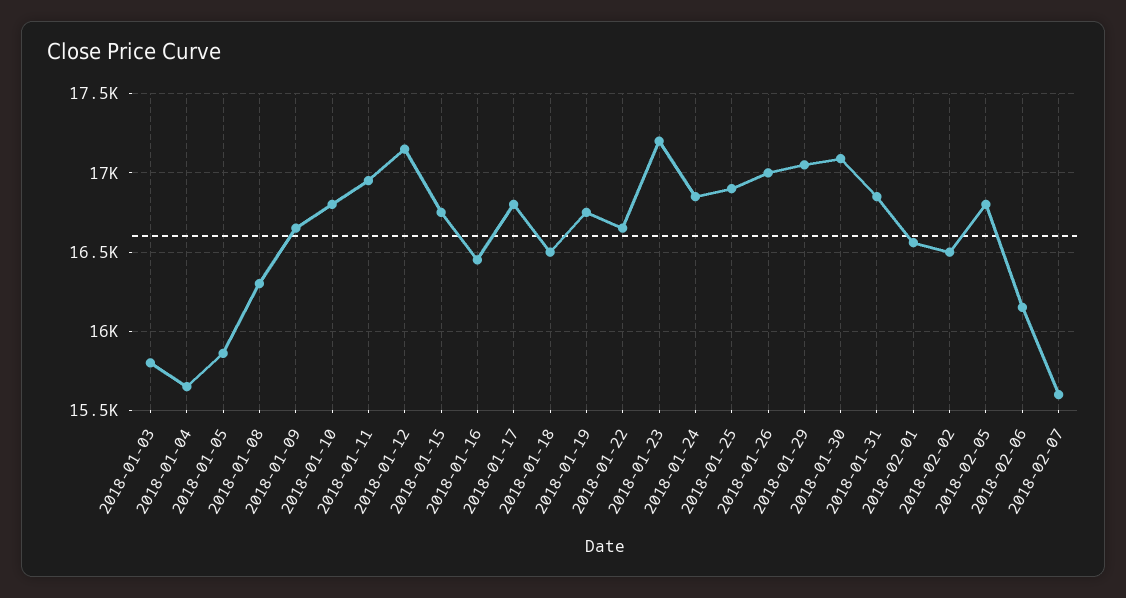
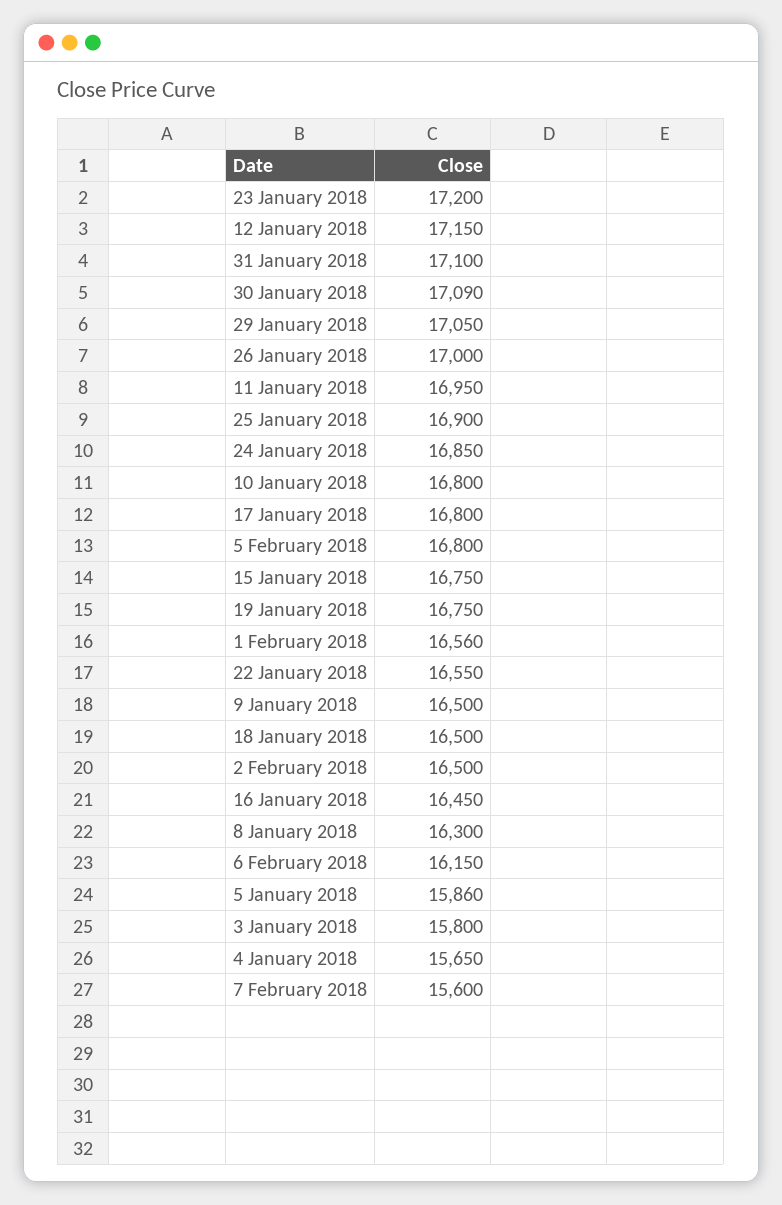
  {
    "2018-01-03": 15800,
    "2018-01-04": 15650,
    "2018-01-05": 15860,
    "2018-01-08": 16300,
-   "2018-01-09": 16650,
+   "2018-01-09": 16500,
    "2018-01-10": 16800,
    "2018-01-11": 16950,
    "2018-01-12": 17150,
    "2018-01-15": 16750,
    "2018-01-16": 16450,
    "2018-01-17": 16800,
    "2018-01-18": 16500,
    "2018-01-19": 16750,
-   "2018-01-22": 16650,
+   "2018-01-22": 16550,
    "2018-01-23": 17200,
    "2018-01-24": 16850,
    "2018-01-25": 16900,
    "2018-01-26": 17000,
    "2018-01-29": 17050,
    "2018-01-30": 17090,
-   "2018-01-31": 16850,
+   "2018-01-31": 17100,
    "2018-02-01": 16560,
    "2018-02-02": 16500,
    "2018-02-05": 16800,
    "2018-02-06": 16150,
    "2018-02-07": 15600
  }

